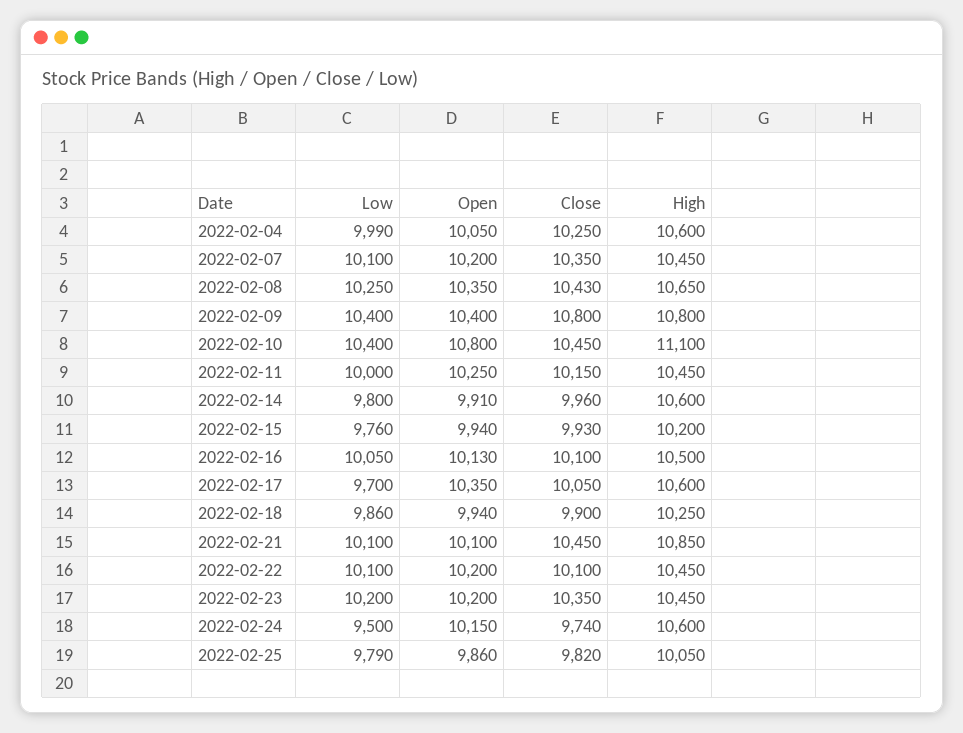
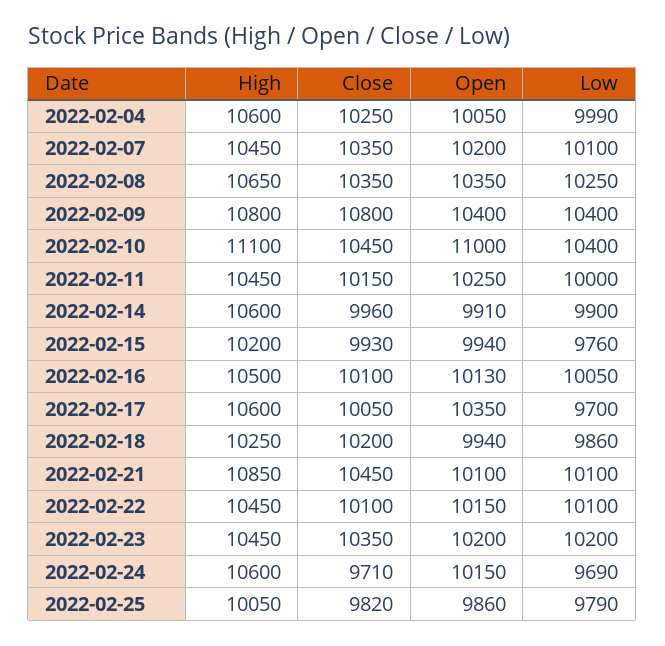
  {
    "Low": {
      "2022-02-04": 9990,
      "2022-02-07": 10100,
      "2022-02-08": 10250,
      "2022-02-09": 10400,
      "2022-02-10": 10400,
      "2022-02-11": 10000,
-     "2022-02-14": 9800,
+     "2022-02-14": 9900,
      "2022-02-15": 9760,
      "2022-02-16": 10050,
      "2022-02-17": 9700,
      "2022-02-18": 9860,
      "2022-02-21": 10100,
      "2022-02-22": 10100,
      "2022-02-23": 10200,
-     "2022-02-24": 9500,
+     "2022-02-24": 9690,
      "2022-02-25": 9790
    },
    "Open": {
      "2022-02-04": 10050,
      "2022-02-07": 10200,
      "2022-02-08": 10350,
      "2022-02-09": 10400,
-     "2022-02-10": 10800,
+     "2022-02-10": 11000,
      "2022-02-11": 10250,
      "2022-02-14": 9910,
      "2022-02-15": 9940,
      "2022-02-16": 10130,
      "2022-02-17": 10350,
      "2022-02-18": 9940,
      "2022-02-21": 10100,
-     "2022-02-22": 10200,
+     "2022-02-22": 10150,
      "2022-02-23": 10200,
      "2022-02-24": 10150,
      "2022-02-25": 9860
    },
    "Close": {
      "2022-02-04": 10250,
      "2022-02-07": 10350,
-     "2022-02-08": 10430,
+     "2022-02-08": 10350,
      "2022-02-09": 10800,
      "2022-02-10": 10450,
      "2022-02-11": 10150,
      "2022-02-14": 9960,
      "2022-02-15": 9930,
      "2022-02-16": 10100,
      "2022-02-17": 10050,
-     "2022-02-18": 9900,
+     "2022-02-18": 10200,
      "2022-02-21": 10450,
      "2022-02-22": 10100,
      "2022-02-23": 10350,
-     "2022-02-24": 9740,
+     "2022-02-24": 9710,
      "2022-02-25": 9820
    },
    "High": {
      "2022-02-04": 10600,
      "2022-02-07": 10450,
      "2022-02-08": 10650,
      "2022-02-09": 10800,
      "2022-02-10": 11100,
      "2022-02-11": 10450,
      "2022-02-14": 10600,
      "2022-02-15": 10200,
      "2022-02-16": 10500,
      "2022-02-17": 10600,
      "2022-02-18": 10250,
      "2022-02-21": 10850,
      "2022-02-22": 10450,
      "2022-02-23": 10450,
      "2022-02-24": 10600,
      "2022-02-25": 10050
    }
  }

